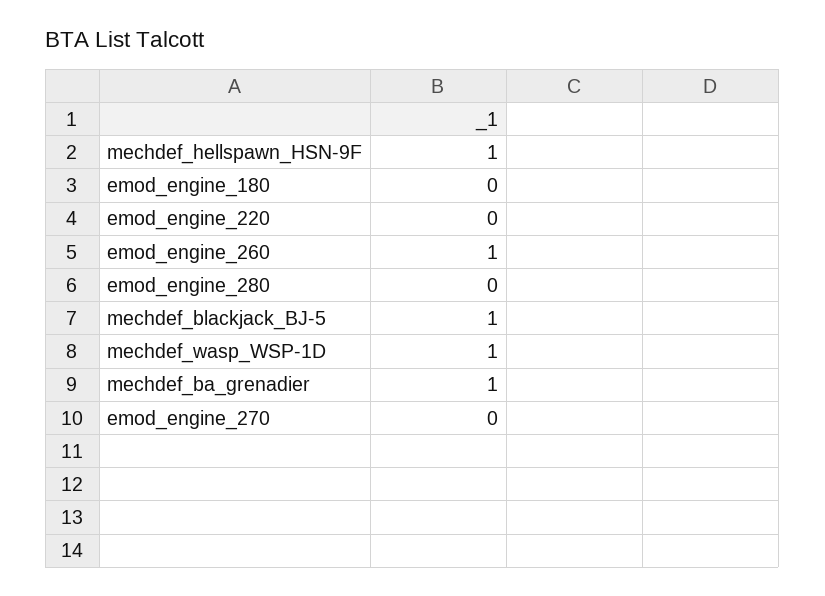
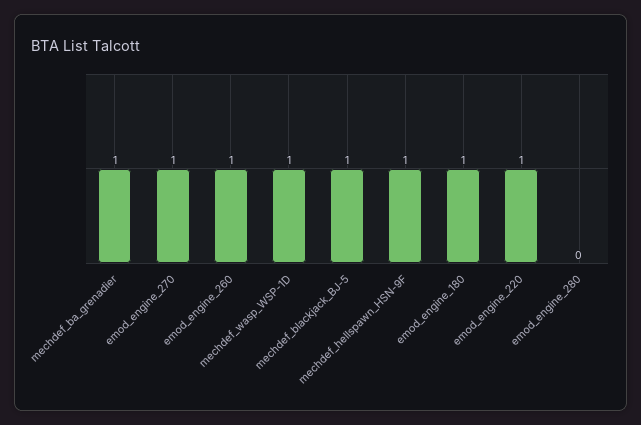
  {
    "mechdef_hellspawn_HSN-9F": 1,
-   "emod_engine_180": 0,
+   "emod_engine_180": 1,
-   "emod_engine_220": 0,
+   "emod_engine_220": 1,
    "emod_engine_260": 1,
    "emod_engine_280": 0,
    "mechdef_blackjack_BJ-5": 1,
    "mechdef_wasp_WSP-1D": 1,
    "mechdef_ba_grenadier": 1,
-   "emod_engine_270": 0
+   "emod_engine_270": 1
  }

